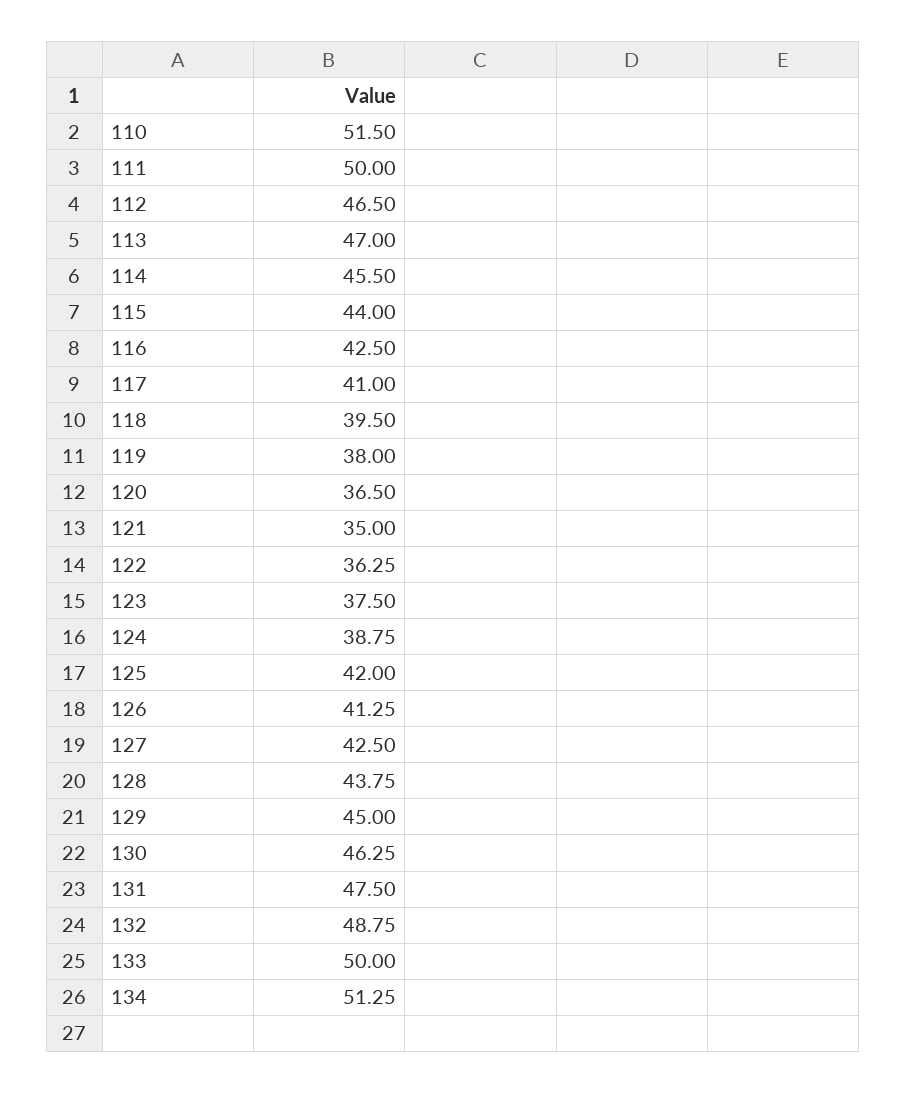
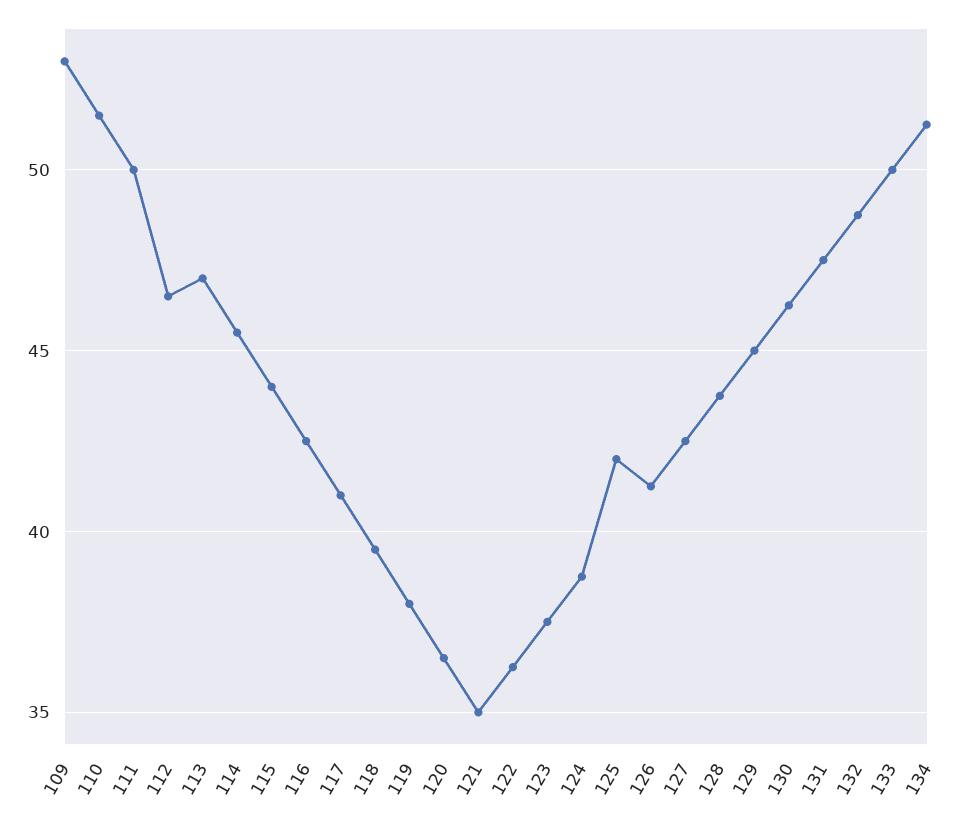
  {
    "110": 51.5,
    "111": 50,
    "112": 46.5,
    "113": 47,
    "114": 45.5,
    "115": 44,
    "116": 42.5,
    "117": 41,
    "118": 39.5,
    "119": 38,
    "120": 36.5,
    "121": 35,
    "122": 36.25,
    "123": 37.5,
    "124": 38.75,
    "125": 42,
    "126": 41.25,
    "127": 42.5,
    "128": 43.75,
    "129": 45,
    "130": 46.25,
    "131": 47.5,
    "132": 48.75,
    "133": 50,
-   "134": 51.25
+   "134": 51.25,
+   "109": 53
  }

